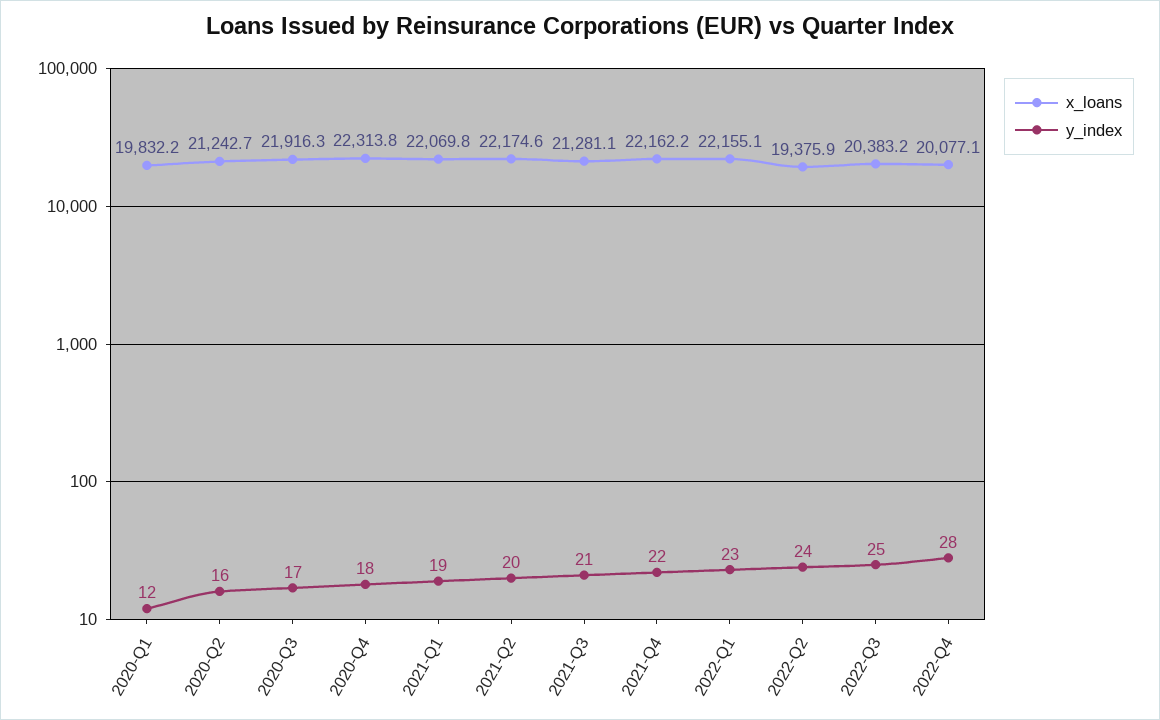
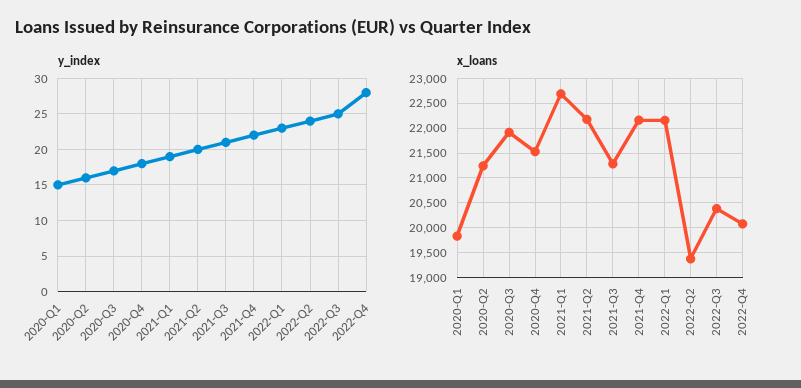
  {
    "x_loans": {
      "2020-Q1": 19832.2,
      "2020-Q2": 21242.7,
      "2020-Q3": 21916.3,
-     "2020-Q4": 22313.8,
+     "2020-Q4": 21500,
-     "2021-Q1": 22069.8,
+     "2021-Q1": 22750,
      "2021-Q2": 22174.6,
      "2021-Q3": 21281.1,
      "2021-Q4": 22162.2,
      "2022-Q1": 22155.1,
      "2022-Q2": 19375.9,
      "2022-Q3": 20383.2,
      "2022-Q4": 20077.1
    },
    "y_index": {
-     "2020-Q1": 12,
+     "2020-Q1": 15,
      "2020-Q2": 16,
      "2020-Q3": 17,
      "2020-Q4": 18,
      "2021-Q1": 19,
      "2021-Q2": 20,
      "2021-Q3": 21,
      "2021-Q4": 22,
      "2022-Q1": 23,
      "2022-Q2": 24,
      "2022-Q3": 25,
      "2022-Q4": 28
    }
  }

